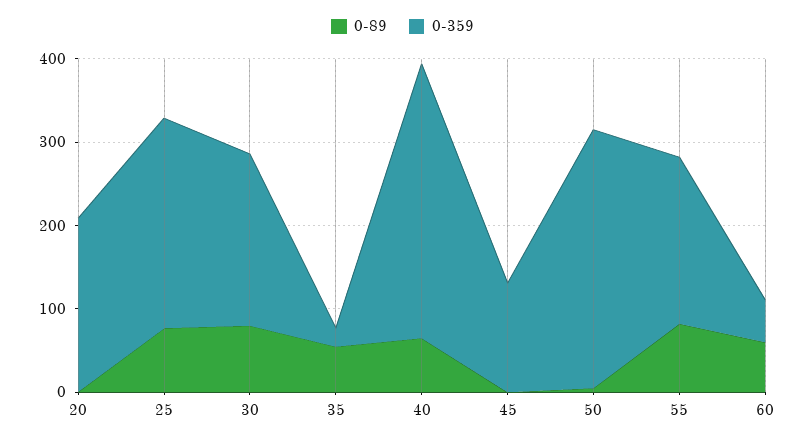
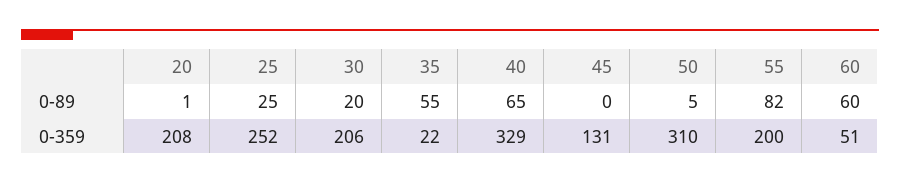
  {
    "0-89": {
      "20": 1,
-     "25": 80,
+     "25": 25,
-     "30": 80,
+     "30": 20,
      "35": 55,
      "40": 65,
      "45": 0,
      "50": 5,
      "55": 82,
      "60": 60
    },
    "0-359": {
      "20": 208,
      "25": 252,
      "30": 206,
      "35": 22,
      "40": 329,
      "45": 131,
      "50": 310,
      "55": 200,
      "60": 51
    }
  }

